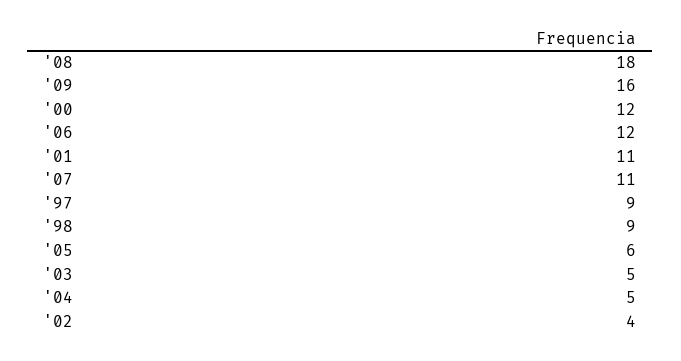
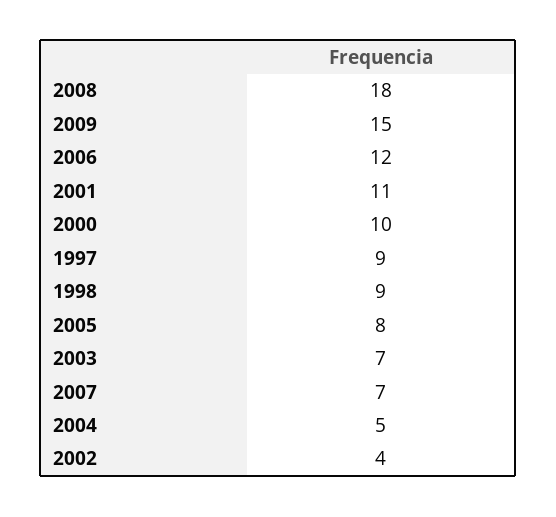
  {
    "'08": 18,
-   "'09": 16,
+   "'09": 15,
-   "'00": 12,
+   "'00": 10,
    "'06": 12,
    "'01": 11,
-   "'07": 11,
+   "'07": 7,
    "'97": 9,
    "'98": 9,
-   "'05": 6,
+   "'05": 8,
-   "'03": 5,
+   "'03": 7,
    "'04": 5,
    "'02": 4
  }

